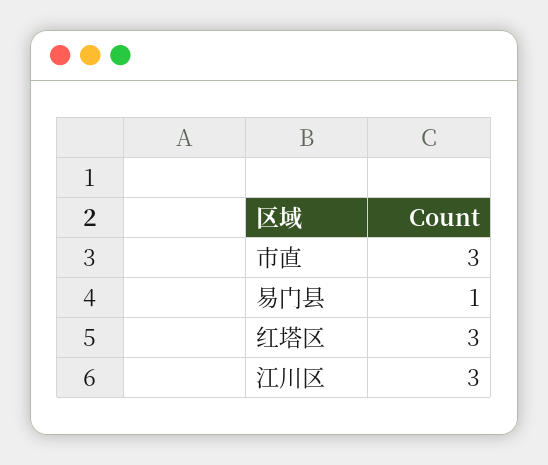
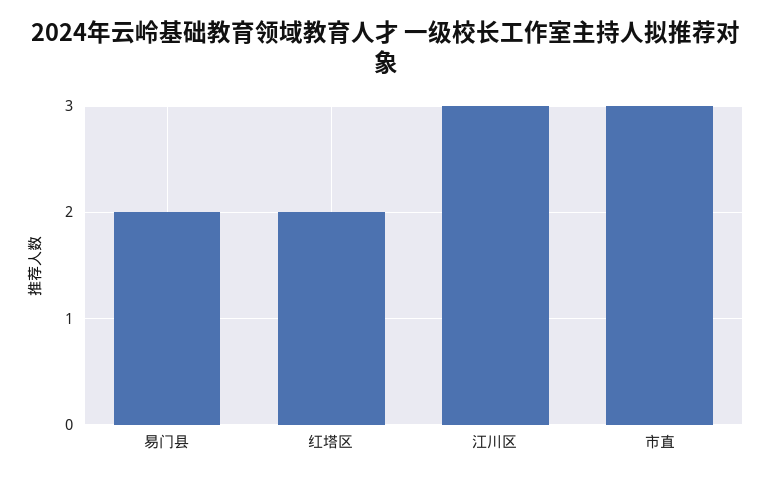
  {
    "市直": 3,
-   "易门县": 1,
+   "易门县": 2,
-   "红塔区": 3,
+   "红塔区": 2,
    "江川区": 3
  }

